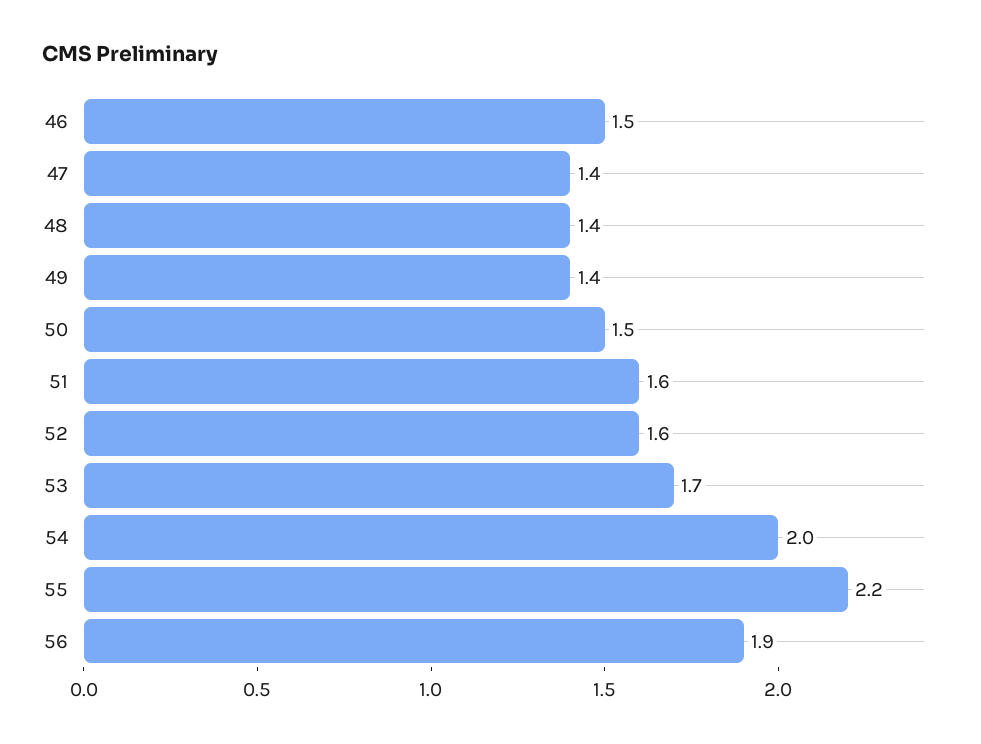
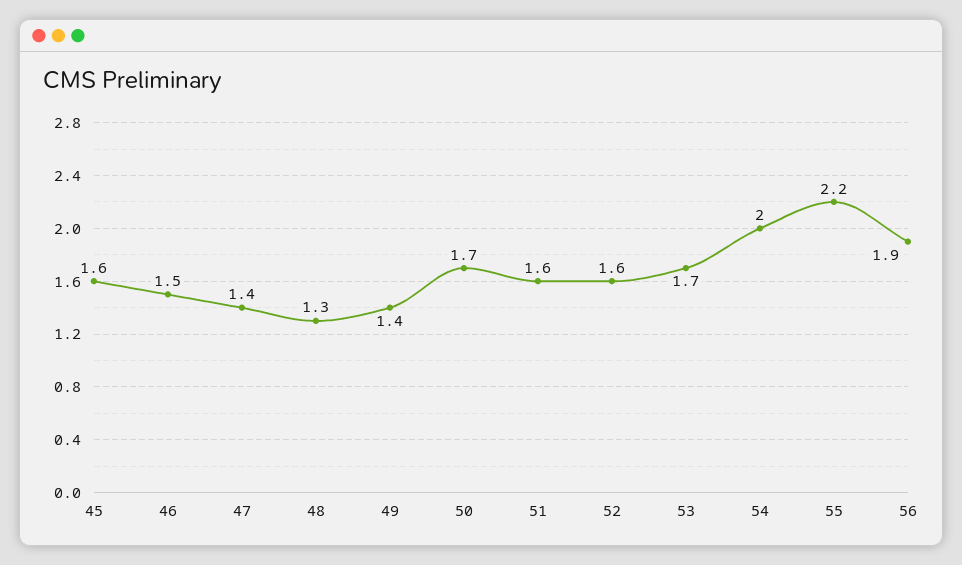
  {
    "46": 1.5,
    "47": 1.4,
-   "48": 1.4,
+   "48": 1.3,
    "49": 1.4,
-   "50": 1.5,
+   "50": 1.7,
    "51": 1.6,
    "52": 1.6,
    "53": 1.7,
    "54": 2,
    "55": 2.2,
-   "56": 1.9
+   "56": 1.9,
+   "45": 1.6
  }

